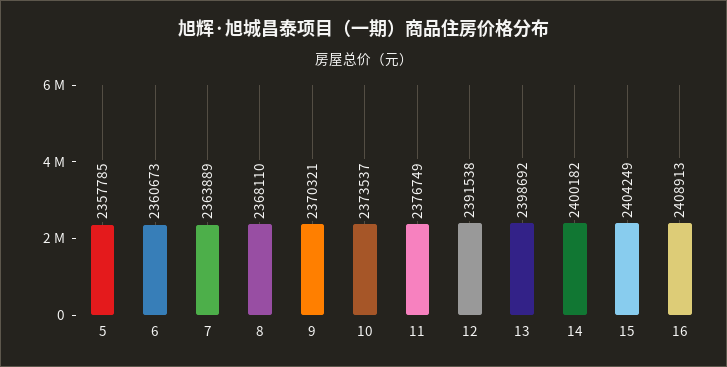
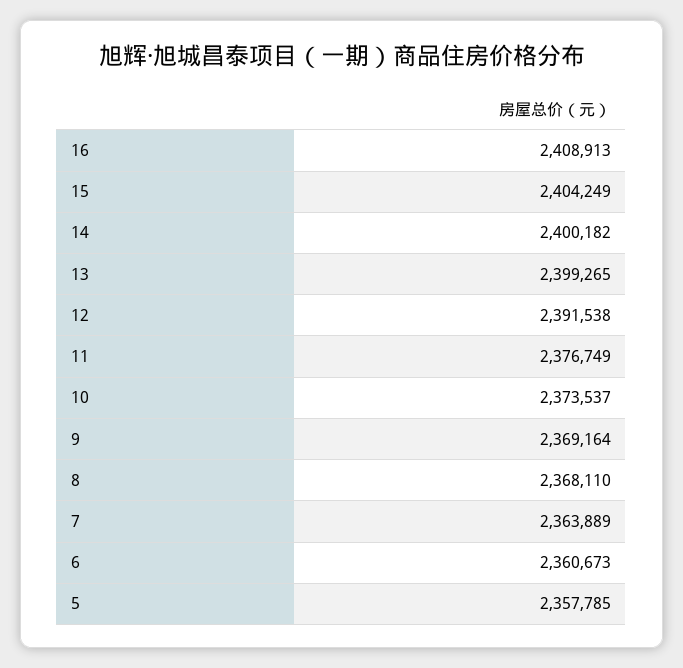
  {
    "5": 2357785,
    "6": 2360673,
    "7": 2363889,
    "8": 2368110,
-   "9": 2370321,
+   "9": 2369164,
    "10": 2373537,
    "11": 2376749,
    "12": 2391538,
-   "13": 2398692,
+   "13": 2399265,
    "14": 2400182,
    "15": 2404249,
    "16": 2408913
  }

